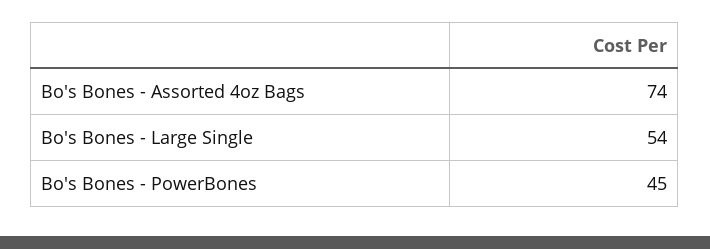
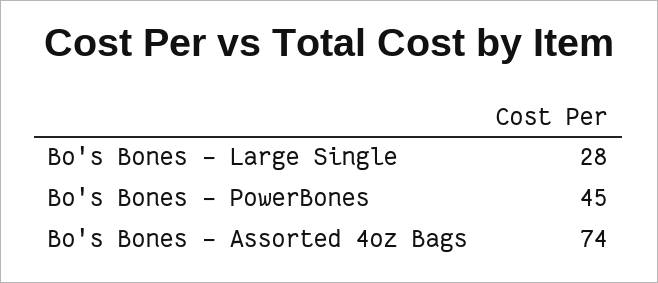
  {
    "Bo's Bones - Assorted 4oz Bags": 74,
-   "Bo's Bones - Large Single": 54,
+   "Bo's Bones - Large Single": 28,
    "Bo's Bones - PowerBones": 45
  }

